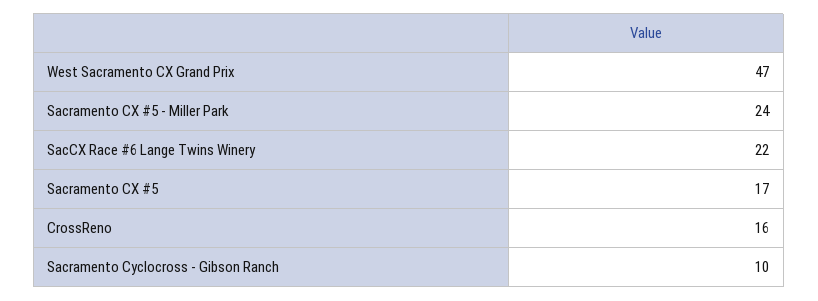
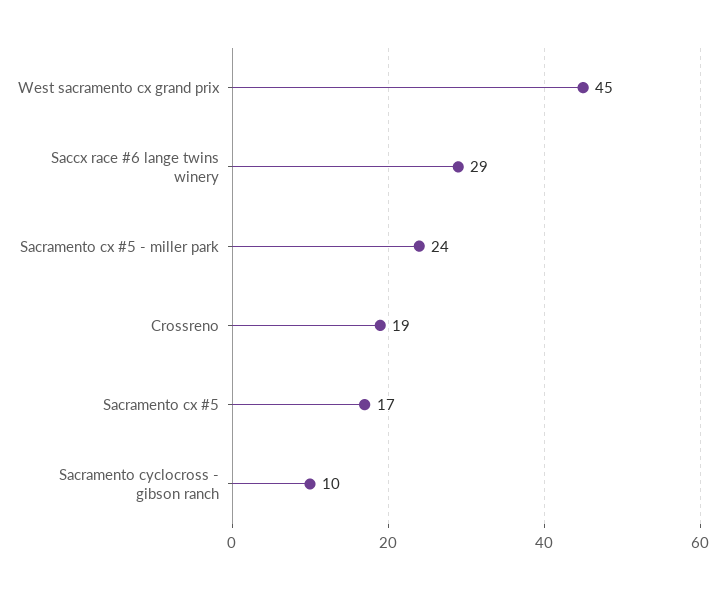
  {
-   "West Sacramento CX Grand Prix": 47,
+   "West Sacramento CX Grand Prix": 45,
    "Sacramento CX #5 - Miller Park": 24,
-   "SacCX Race #6 Lange Twins Winery": 22,
+   "SacCX Race #6 Lange Twins Winery": 29,
    "Sacramento CX #5": 17,
-   "CrossReno": 16,
+   "CrossReno": 19,
    "Sacramento Cyclocross - Gibson Ranch": 10
  }

